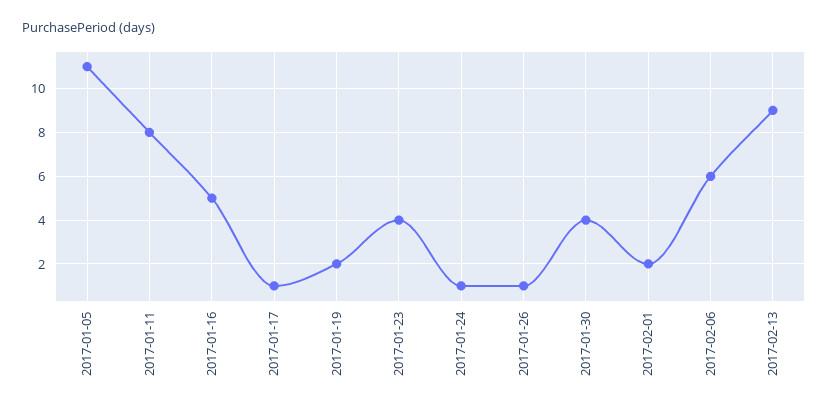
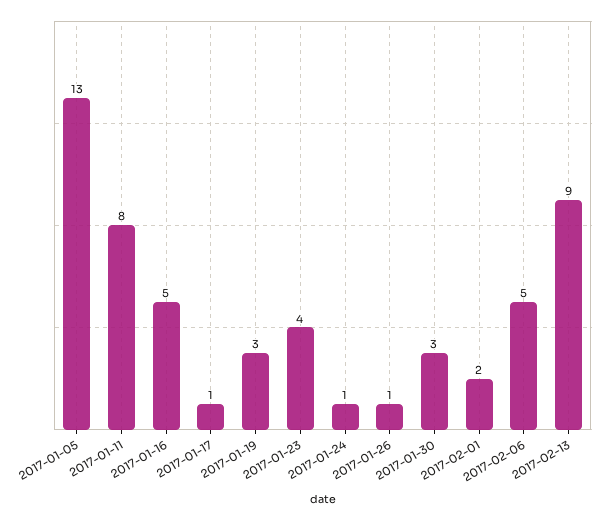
  {
-   "2017-01-05": 11,
+   "2017-01-05": 13,
    "2017-01-11": 8,
    "2017-01-16": 5,
    "2017-01-17": 1,
-   "2017-01-19": 2,
+   "2017-01-19": 3,
    "2017-01-23": 4,
    "2017-01-24": 1,
    "2017-01-26": 1,
-   "2017-01-30": 4,
+   "2017-01-30": 3,
    "2017-02-01": 2,
-   "2017-02-06": 6,
+   "2017-02-06": 5,
    "2017-02-13": 9
  }

